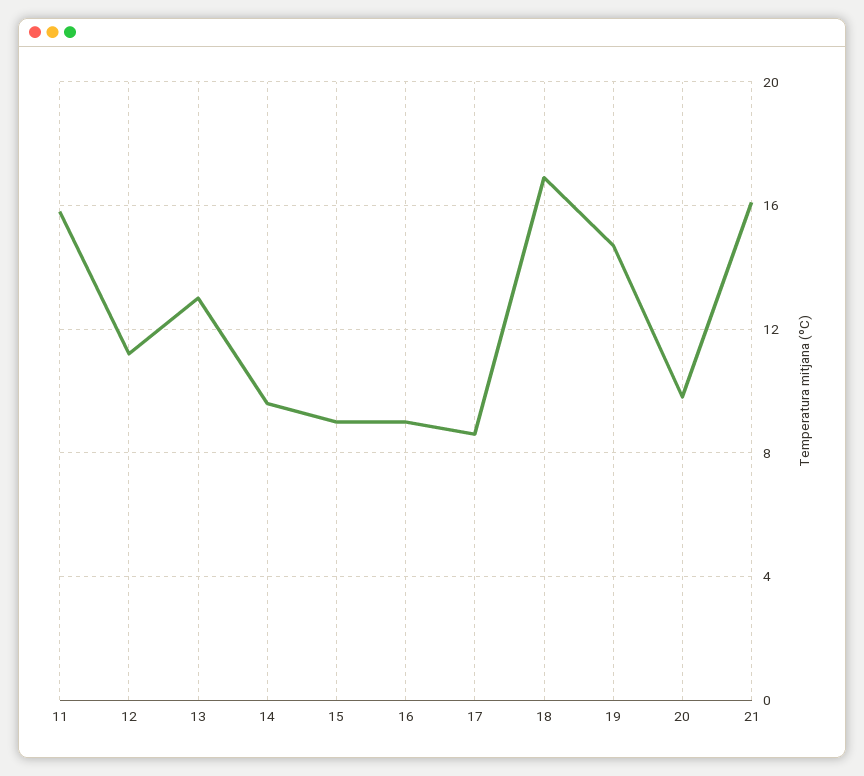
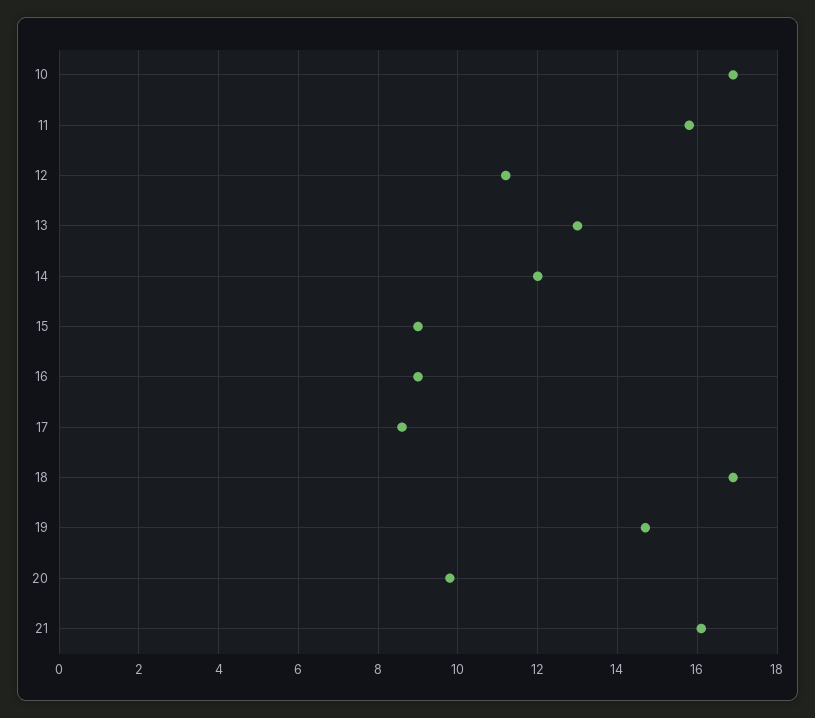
  {
    "11": 16,
    "12": 11,
    "13": 13,
-   "14": 9.5,
+   "14": 12,
    "15": 9,
    "16": 9,
    "17": 8.5,
    "18": 17,
    "19": 14.5,
    "20": 10,
-   "21": 16
+   "21": 16,
+   "10": 17
  }

